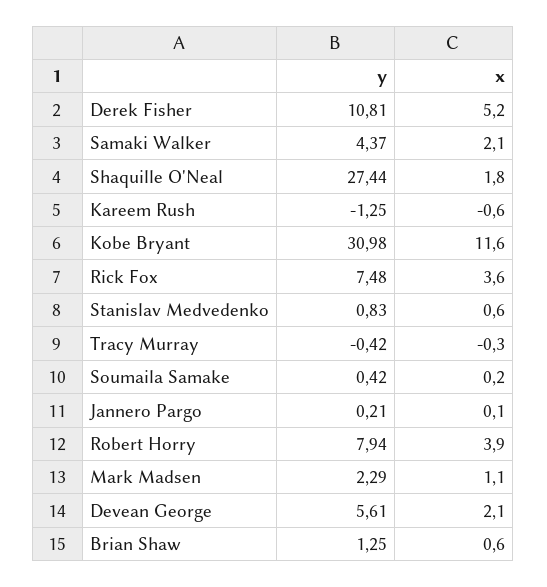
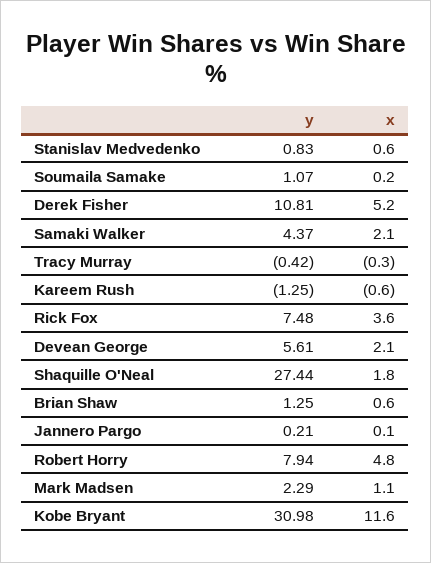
  {
    "y": {
      "Derek Fisher": 10.81,
      "Samaki Walker": 4.37,
      "Shaquille O'Neal": 27.44,
      "Kareem Rush": -1.25,
      "Kobe Bryant": 30.98,
      "Rick Fox": 7.48,
      "Stanislav Medvedenko": 0.83,
      "Tracy Murray": -0.42,
-     "Soumaila Samake": 0.42,
+     "Soumaila Samake": 1.07,
      "Jannero Pargo": 0.21,
      "Robert Horry": 7.94,
      "Mark Madsen": 2.29,
      "Devean George": 5.61,
      "Brian Shaw": 1.25
    },
    "x": {
      "Derek Fisher": 5.2,
      "Samaki Walker": 2.1,
      "Shaquille O'Neal": 1.8,
      "Kareem Rush": -0.6,
      "Kobe Bryant": 11.6,
      "Rick Fox": 3.6,
      "Stanislav Medvedenko": 0.6,
      "Tracy Murray": -0.3,
      "Soumaila Samake": 0.2,
      "Jannero Pargo": 0.1,
-     "Robert Horry": 3.9,
+     "Robert Horry": 4.8,
      "Mark Madsen": 1.1,
      "Devean George": 2.1,
      "Brian Shaw": 0.6
    }
  }

